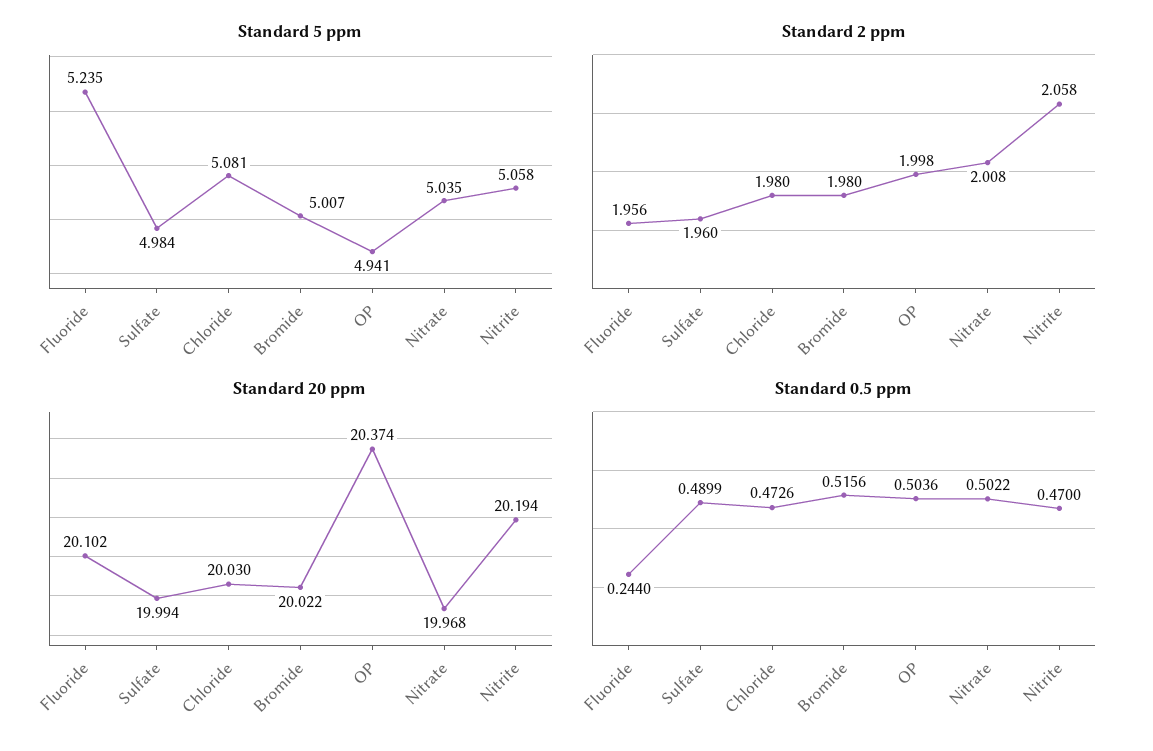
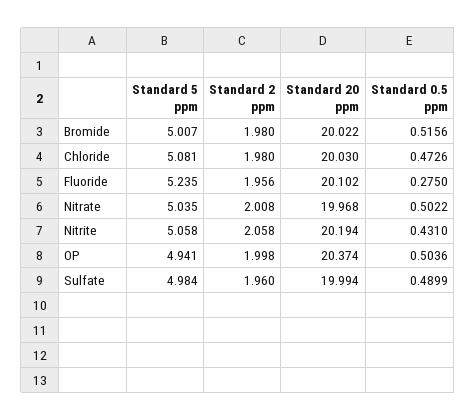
  {
    "Standard 5 ppm": {
      "Fluoride": 5.235,
      "Sulfate": 4.984,
      "Chloride": 5.081,
      "Bromide": 5.007,
      "OP": 4.941,
      "Nitrate": 5.035,
      "Nitrite": 5.058
    },
    "Standard 2 ppm": {
      "Fluoride": 1.956,
      "Sulfate": 1.96,
      "Chloride": 1.98,
      "Bromide": 1.98,
      "OP": 1.998,
      "Nitrate": 2.008,
      "Nitrite": 2.058
    },
    "Standard 20 ppm": {
      "Fluoride": 20.102,
      "Sulfate": 19.994,
      "Chloride": 20.03,
      "Bromide": 20.022,
      "OP": 20.374,
      "Nitrate": 19.968,
      "Nitrite": 20.194
    },
    "Standard 0.5 ppm": {
-     "Fluoride": 0.244,
+     "Fluoride": 0.275,
      "Sulfate": 0.4899,
      "Chloride": 0.4726,
      "Bromide": 0.5156,
      "OP": 0.5036,
      "Nitrate": 0.5022,
-     "Nitrite": 0.47
+     "Nitrite": 0.431
    }
  }

